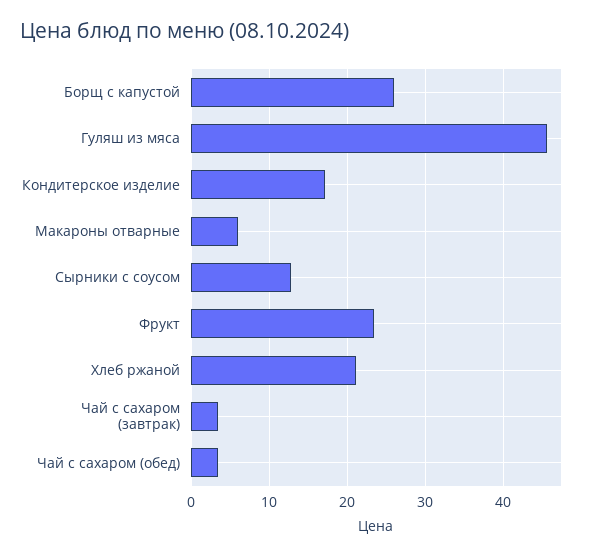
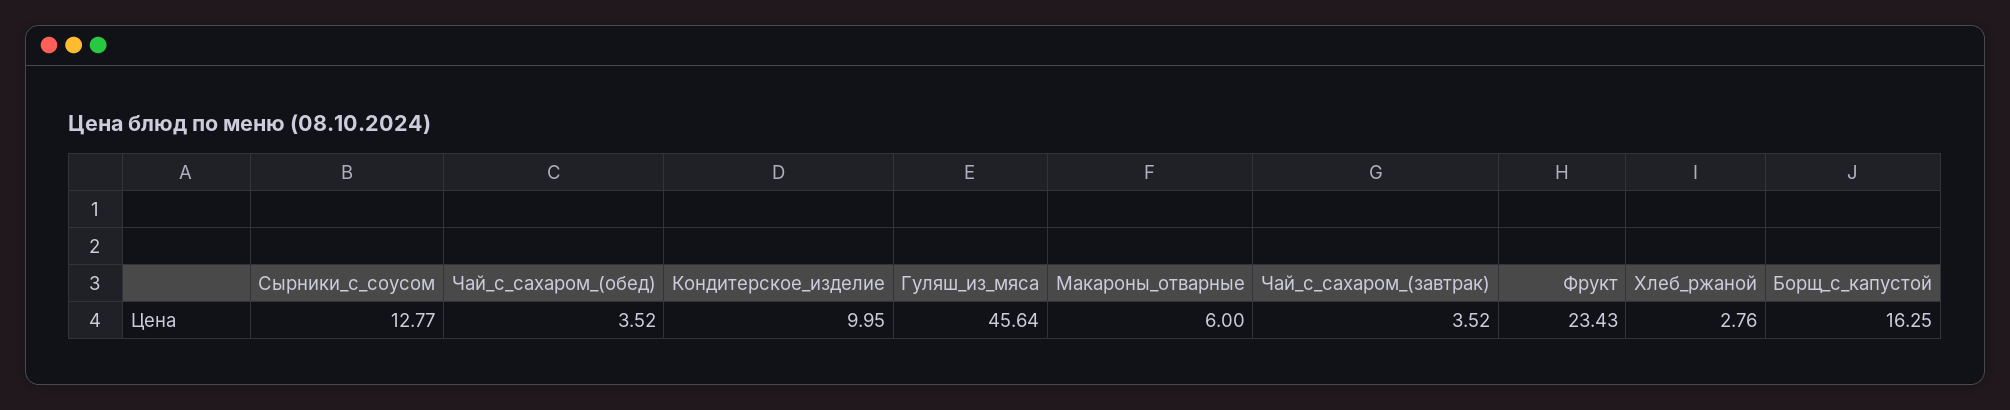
  {
-   "Борщ с капустой": 26,
+   "Борщ с капустой": 16.25,
    "Гуляш из мяса": 45.64,
-   "Кондитерское изделие": 17,
+   "Кондитерское изделие": 9.95,
    "Макароны отварные": 6,
    "Сырники с соусом": 12.77,
    "Фрукт": 23.43,
-   "Хлеб ржаной": 21,
+   "Хлеб ржаной": 2.76,
    "Чай с сахаром (завтрак)": 3.52,
    "Чай с сахаром (обед)": 3.52
  }

